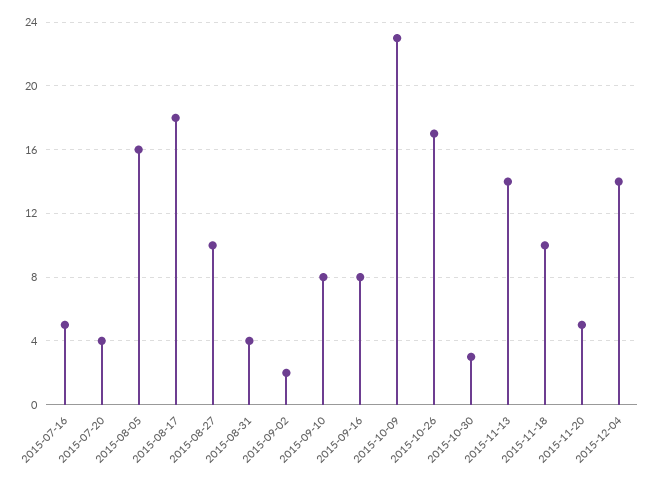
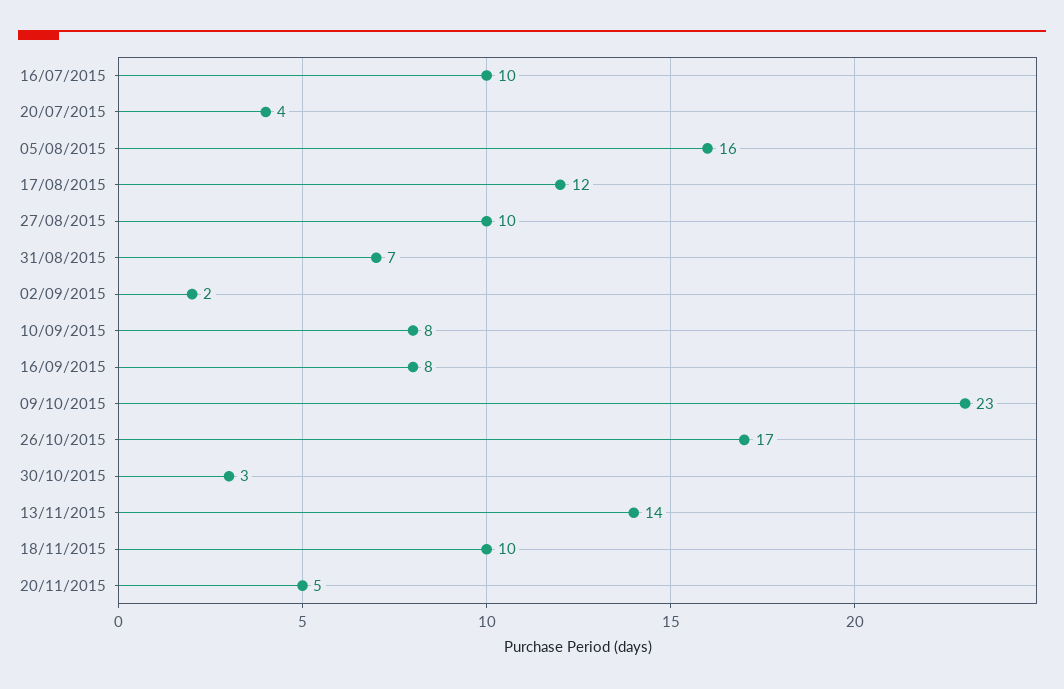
  {
-   "2015-07-16": 5,
+   "2015-07-16": 10,
    "2015-07-20": 4,
    "2015-08-05": 16,
-   "2015-08-17": 18,
+   "2015-08-17": 12,
    "2015-08-27": 10,
-   "2015-08-31": 4,
+   "2015-08-31": 7,
    "2015-09-02": 2,
    "2015-09-10": 8,
    "2015-09-16": 8,
    "2015-10-09": 23,
    "2015-10-26": 17,
    "2015-10-30": 3,
    "2015-11-13": 14,
    "2015-11-18": 10,
-   "2015-11-20": 5,
+   "2015-11-20": 5
-   "2015-12-04": 14
  }

